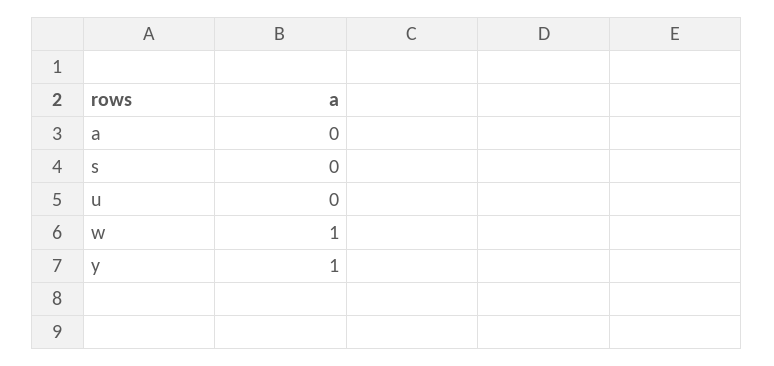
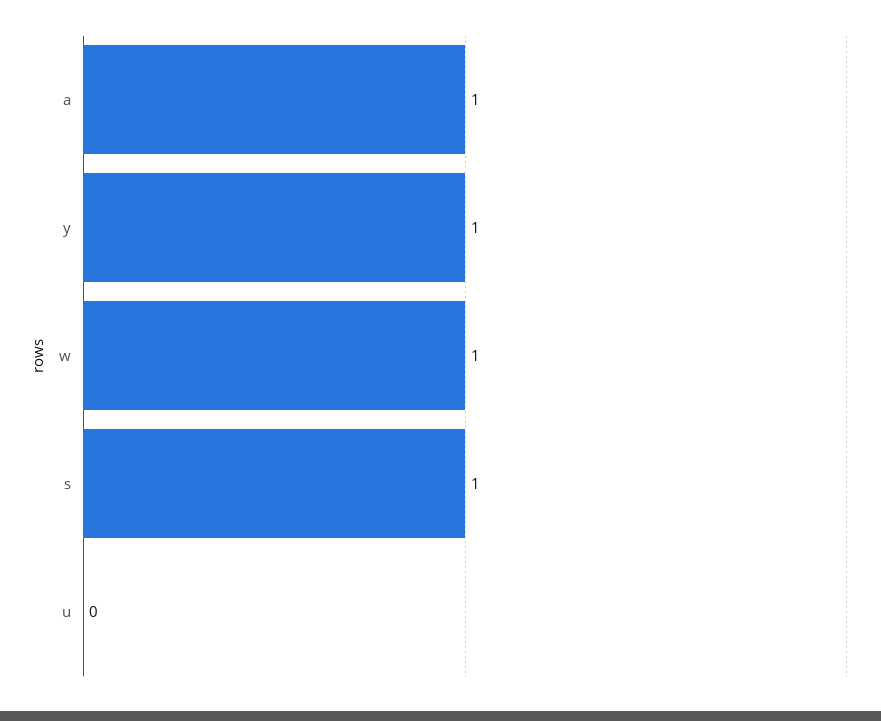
  {
-   "a": 0,
+   "a": 1,
-   "s": 0,
+   "s": 1,
    "u": 0,
    "w": 1,
    "y": 1
  }

